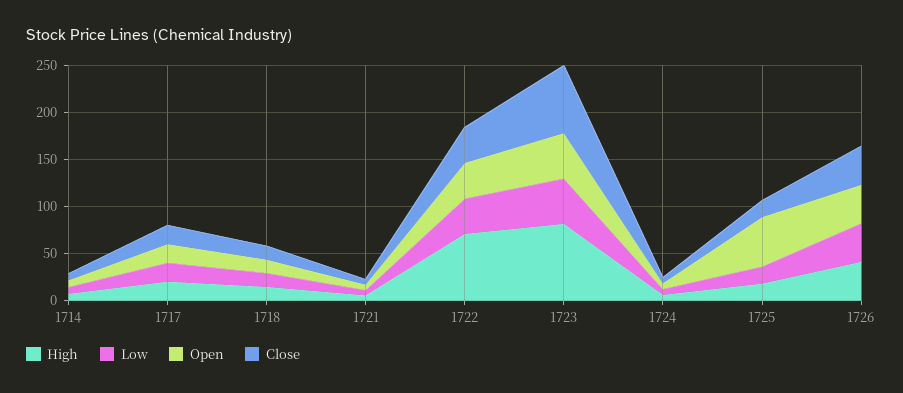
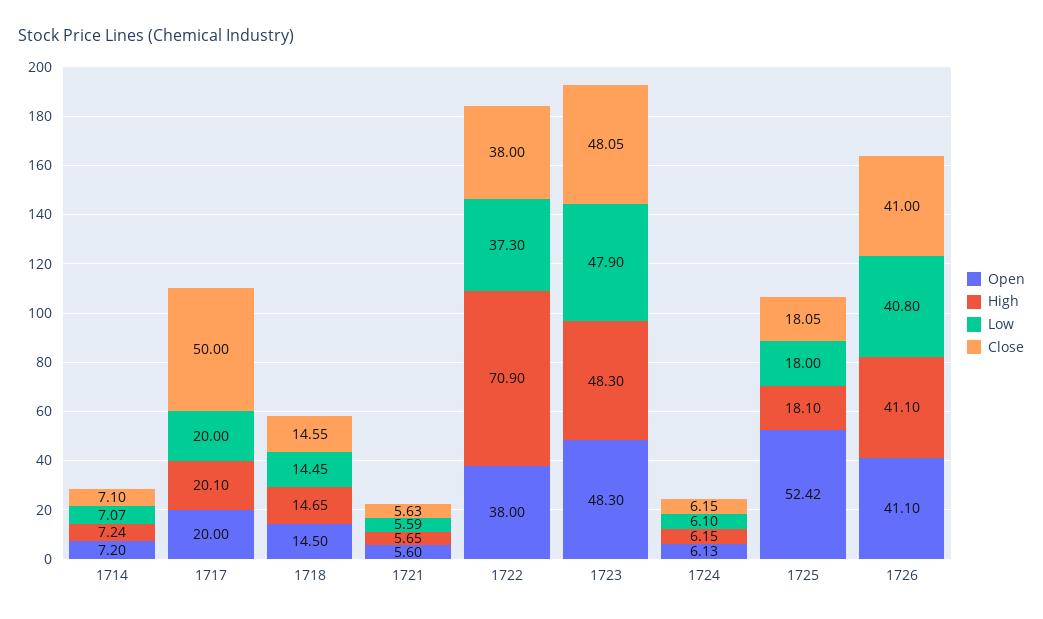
  {
    "High": {
      "1714": 7.24,
      "1717": 20.1,
      "1718": 14.65,
      "1721": 5.65,
      "1722": 70.9,
-     "1723": 80,
+     "1723": 48.3,
      "1724": 6.15,
      "1725": 18.1,
      "1726": 41.1
    },
    "Low": {
      "1714": 7.07,
      "1717": 20,
      "1718": 14.45,
      "1721": 5.59,
      "1722": 37.3,
      "1723": 47.9,
      "1724": 6.1,
      "1725": 18,
      "1726": 40.8
    },
    "Open": {
      "1714": 7.2,
      "1717": 20,
      "1718": 14.5,
      "1721": 5.6,
      "1722": 38,
      "1723": 48.3,
      "1724": 6.13,
      "1725": 52.42,
      "1726": 41.1
    },
    "Close": {
      "1714": 7.1,
-     "1717": 20,
+     "1717": 50,
      "1718": 14.55,
      "1721": 5.63,
      "1722": 38,
-     "1723": 70,
+     "1723": 48.05,
      "1724": 6.15,
      "1725": 18.05,
      "1726": 41
    }
  }

